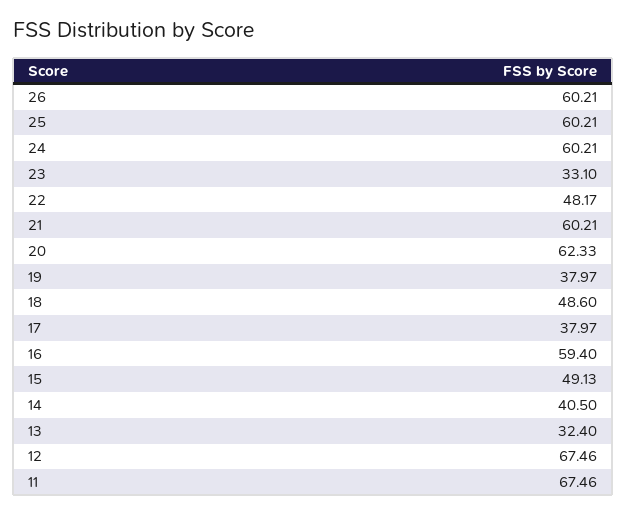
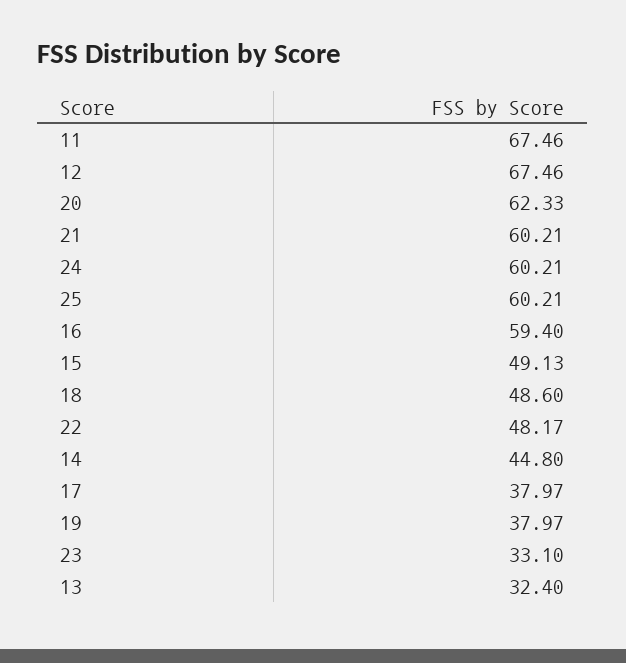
  {
-   "26": 60.21,
    "25": 60.21,
    "24": 60.21,
    "23": 33.1,
    "22": 48.17,
    "21": 60.21,
    "20": 62.33,
    "19": 37.97,
    "18": 48.6,
    "17": 37.97,
    "16": 59.4,
    "15": 49.13,
-   "14": 40.5,
+   "14": 44.8,
    "13": 32.4,
    "12": 67.46,
    "11": 67.46
  }

